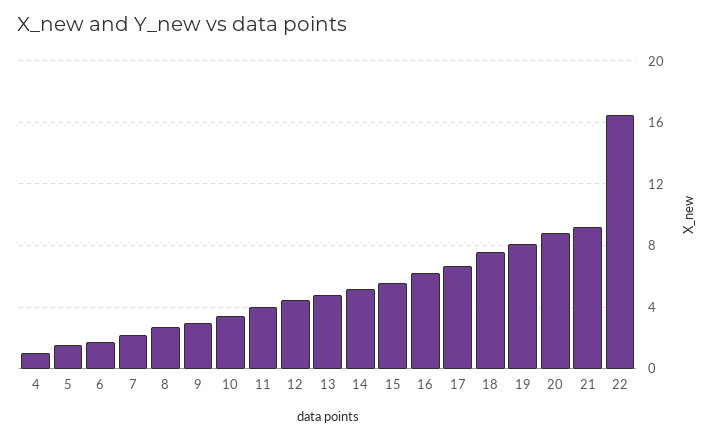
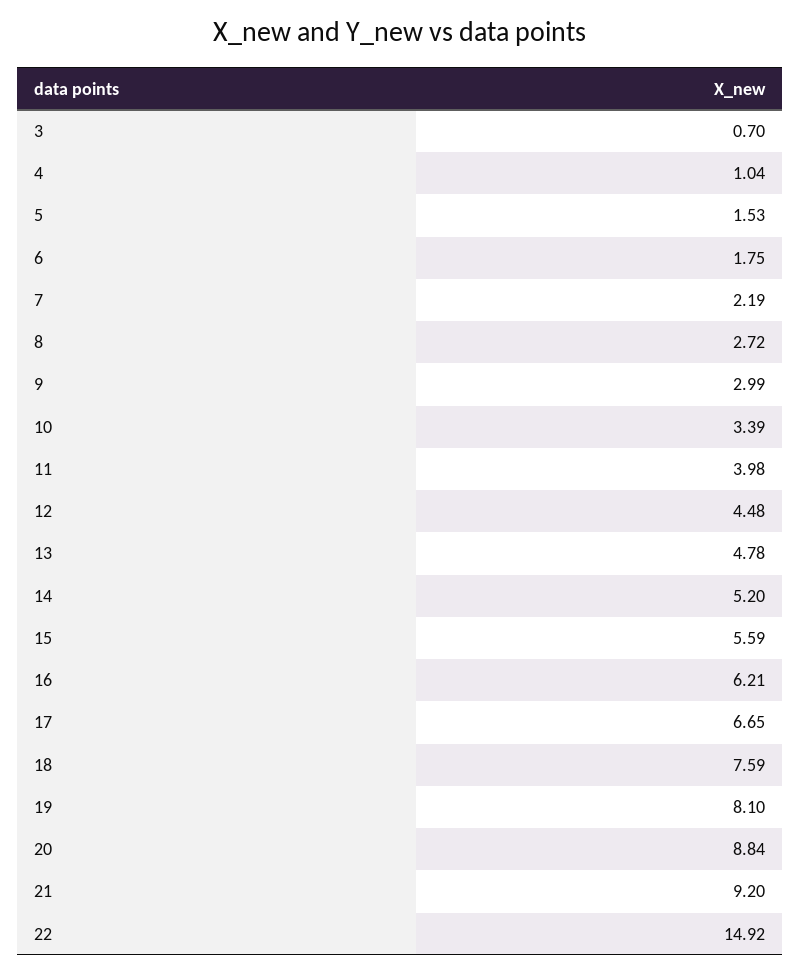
  {
    "4": 1.04,
    "5": 1.53,
    "6": 1.75,
    "7": 2.19,
    "8": 2.72,
    "9": 2.99,
    "10": 3.39,
    "11": 3.98,
    "12": 4.48,
    "13": 4.78,
    "14": 5.2,
    "15": 5.59,
    "16": 6.21,
    "17": 6.65,
    "18": 7.59,
    "19": 8.1,
    "20": 8.84,
    "21": 9.2,
-   "22": 16.5
+   "22": 14.92,
+   "3": 0.7
  }

